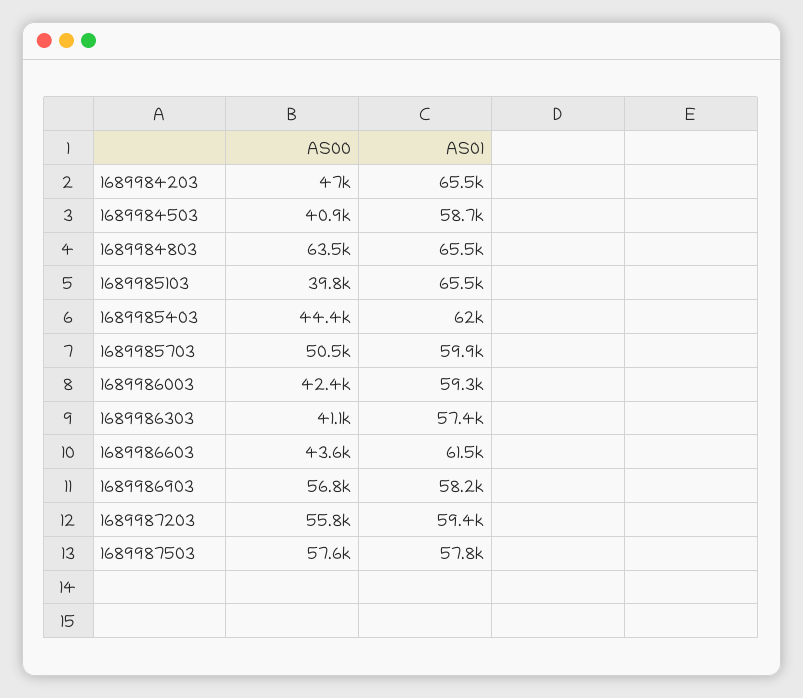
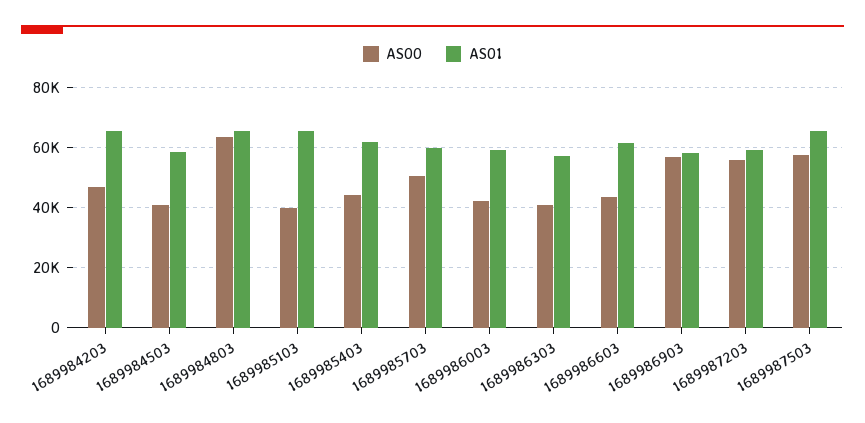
  {
    "AS00": {
      "1689984203": 47000,
      "1689984503": 40900,
      "1689984803": 63500,
      "1689985103": 39800,
      "1689985403": 44400,
      "1689985703": 50500,
      "1689986003": 42400,
      "1689986303": 41100,
      "1689986603": 43600,
      "1689986903": 56800,
      "1689987203": 55800,
      "1689987503": 57600
    },
    "AS01": {
      "1689984203": 65500,
      "1689984503": 58700,
      "1689984803": 65500,
      "1689985103": 65500,
      "1689985403": 62000,
      "1689985703": 59900,
      "1689986003": 59300,
      "1689986303": 57400,
      "1689986603": 61500,
      "1689986903": 58200,
      "1689987203": 59400,
-     "1689987503": 57800
+     "1689987503": 65000
    }
  }

